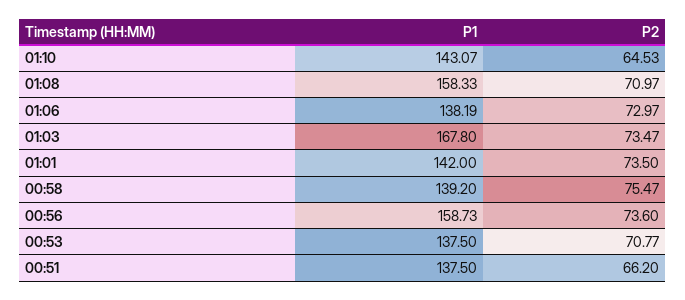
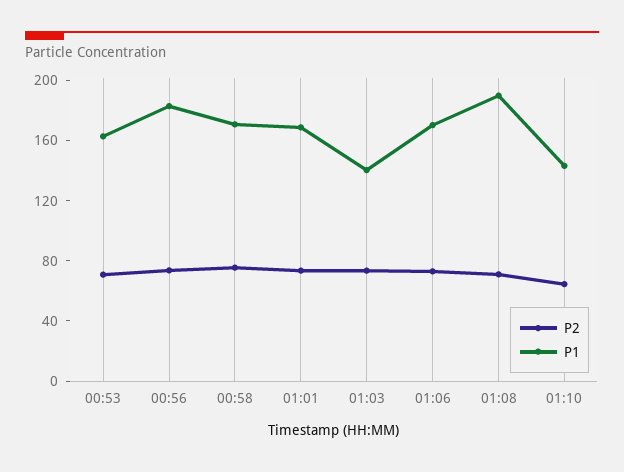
  {
    "P1": {
      "01:10": 143.07,
-     "01:08": 158.33,
+     "01:08": 190,
-     "01:06": 138.19,
+     "01:06": 170,
-     "01:03": 167.8,
+     "01:03": 140,
-     "01:01": 142,
+     "01:01": 170,
-     "00:58": 139.2,
+     "00:58": 170,
-     "00:56": 158.73,
+     "00:56": 180,
-     "00:53": 137.5,
+     "00:53": 160
-     "00:51": 137.5
    },
    "P2": {
      "01:10": 64.53,
      "01:08": 70.97,
      "01:06": 72.97,
      "01:03": 73.47,
      "01:01": 73.5,
      "00:58": 75.47,
      "00:56": 73.6,
-     "00:53": 70.77,
+     "00:53": 70.77
-     "00:51": 66.2
    }
  }

